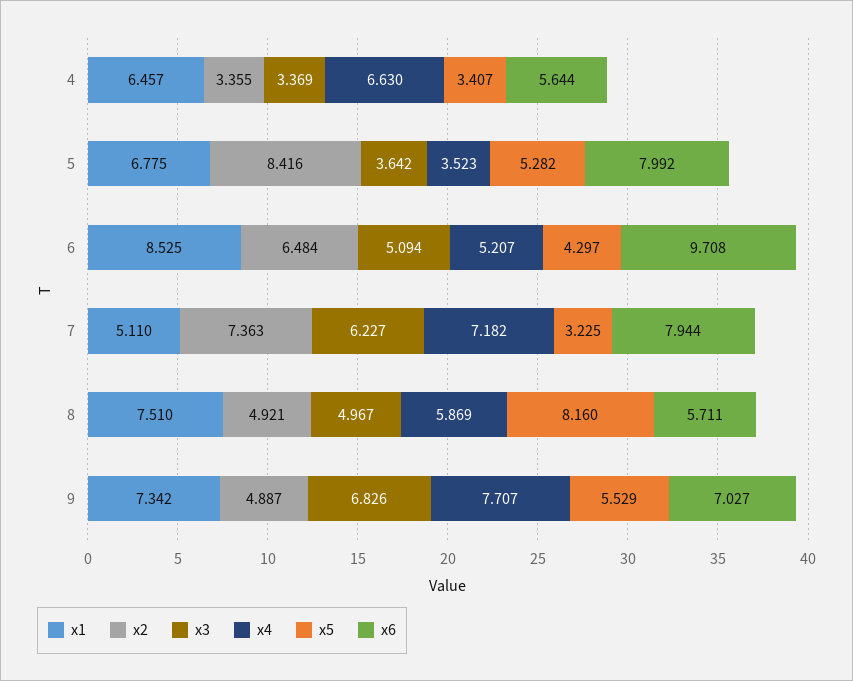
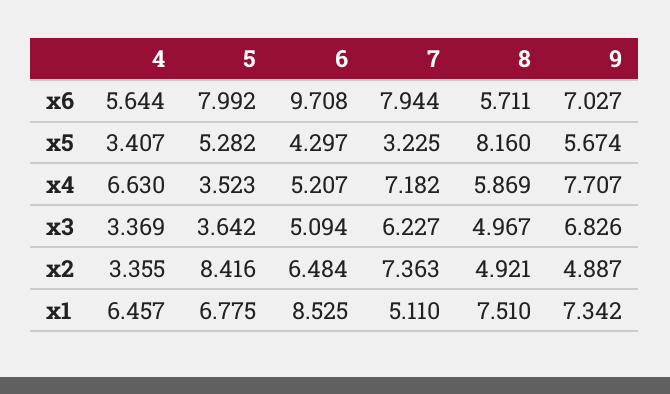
  {
    "x1": {
      "4": 6.457,
      "5": 6.775,
      "6": 8.525,
      "7": 5.11,
      "8": 7.51,
      "9": 7.342
    },
    "x2": {
      "4": 3.355,
      "5": 8.416,
      "6": 6.484,
      "7": 7.363,
      "8": 4.921,
      "9": 4.887
    },
    "x3": {
      "4": 3.369,
      "5": 3.642,
      "6": 5.094,
      "7": 6.227,
      "8": 4.967,
      "9": 6.826
    },
    "x4": {
      "4": 6.63,
      "5": 3.523,
      "6": 5.207,
      "7": 7.182,
      "8": 5.869,
      "9": 7.707
    },
    "x5": {
      "4": 3.407,
      "5": 5.282,
      "6": 4.297,
      "7": 3.225,
      "8": 8.16,
-     "9": 5.529
+     "9": 5.674
    },
    "x6": {
      "4": 5.644,
      "5": 7.992,
      "6": 9.708,
      "7": 7.944,
      "8": 5.711,
      "9": 7.027
    }
  }

